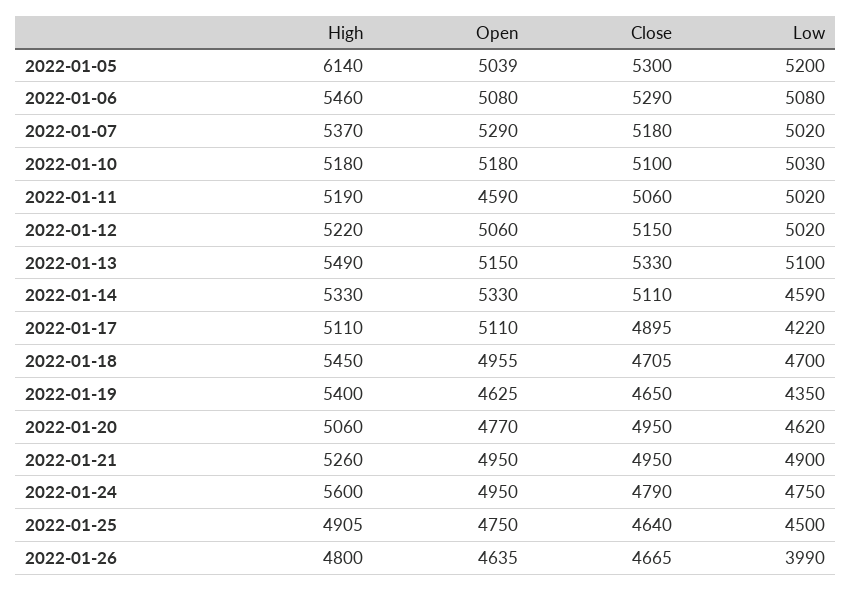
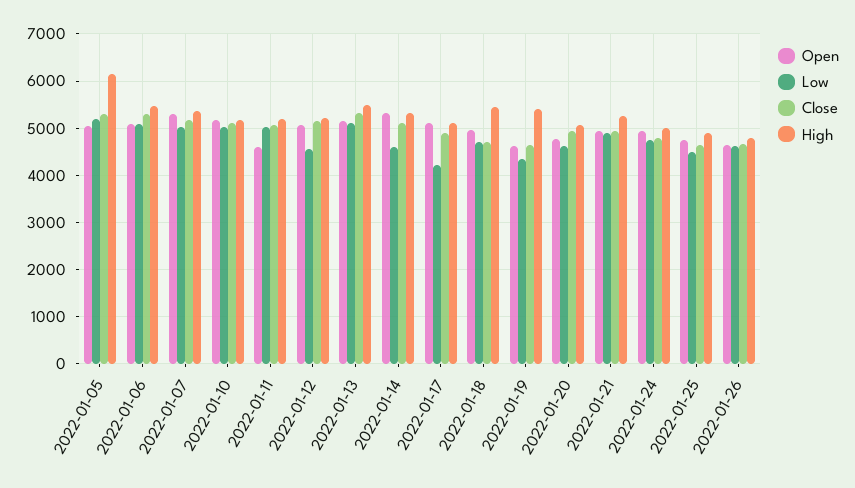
  {
    "High": {
      "2022-01-05": 6140,
      "2022-01-06": 5460,
      "2022-01-07": 5370,
      "2022-01-10": 5180,
      "2022-01-11": 5190,
      "2022-01-12": 5220,
      "2022-01-13": 5490,
      "2022-01-14": 5330,
      "2022-01-17": 5110,
      "2022-01-18": 5450,
      "2022-01-19": 5400,
      "2022-01-20": 5060,
      "2022-01-21": 5260,
-     "2022-01-24": 5600,
+     "2022-01-24": 5000,
      "2022-01-25": 4905,
      "2022-01-26": 4800
    },
    "Open": {
      "2022-01-05": 5039,
      "2022-01-06": 5080,
      "2022-01-07": 5290,
      "2022-01-10": 5180,
      "2022-01-11": 4590,
      "2022-01-12": 5060,
      "2022-01-13": 5150,
      "2022-01-14": 5330,
      "2022-01-17": 5110,
      "2022-01-18": 4955,
      "2022-01-19": 4625,
      "2022-01-20": 4770,
      "2022-01-21": 4950,
      "2022-01-24": 4950,
      "2022-01-25": 4750,
      "2022-01-26": 4635
    },
    "Close": {
      "2022-01-05": 5300,
      "2022-01-06": 5290,
      "2022-01-07": 5180,
      "2022-01-10": 5100,
      "2022-01-11": 5060,
      "2022-01-12": 5150,
      "2022-01-13": 5330,
      "2022-01-14": 5110,
      "2022-01-17": 4895,
      "2022-01-18": 4705,
      "2022-01-19": 4650,
      "2022-01-20": 4950,
      "2022-01-21": 4950,
      "2022-01-24": 4790,
      "2022-01-25": 4640,
      "2022-01-26": 4665
    },
    "Low": {
      "2022-01-05": 5200,
      "2022-01-06": 5080,
      "2022-01-07": 5020,
      "2022-01-10": 5030,
      "2022-01-11": 5020,
-     "2022-01-12": 5020,
+     "2022-01-12": 4600,
      "2022-01-13": 5100,
      "2022-01-14": 4590,
      "2022-01-17": 4220,
      "2022-01-18": 4700,
      "2022-01-19": 4350,
      "2022-01-20": 4620,
      "2022-01-21": 4900,
      "2022-01-24": 4750,
      "2022-01-25": 4500,
-     "2022-01-26": 3990
+     "2022-01-26": 4600
    }
  }

